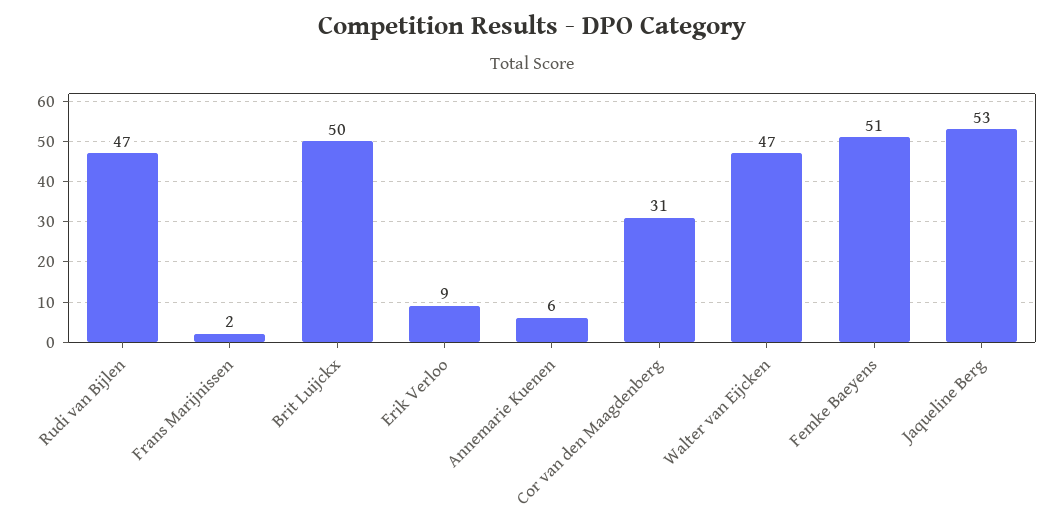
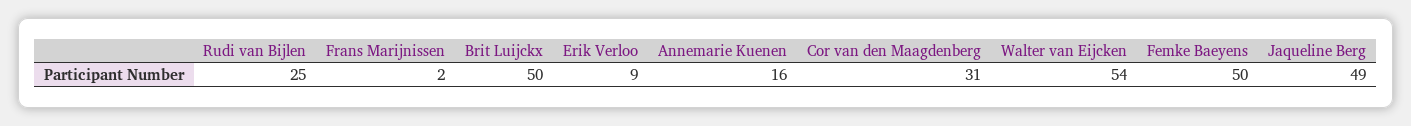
  {
-   "Rudi van Bijlen": 47,
+   "Rudi van Bijlen": 25,
    "Frans Marijnissen": 2,
    "Brit Luijckx": 50,
    "Erik Verloo": 9,
-   "Annemarie Kuenen": 6,
+   "Annemarie Kuenen": 16,
    "Cor van den Maagdenberg": 31,
-   "Walter van Eijcken": 47,
+   "Walter van Eijcken": 54,
-   "Femke Baeyens": 51,
+   "Femke Baeyens": 50,
-   "Jaqueline Berg": 53
+   "Jaqueline Berg": 49
  }

